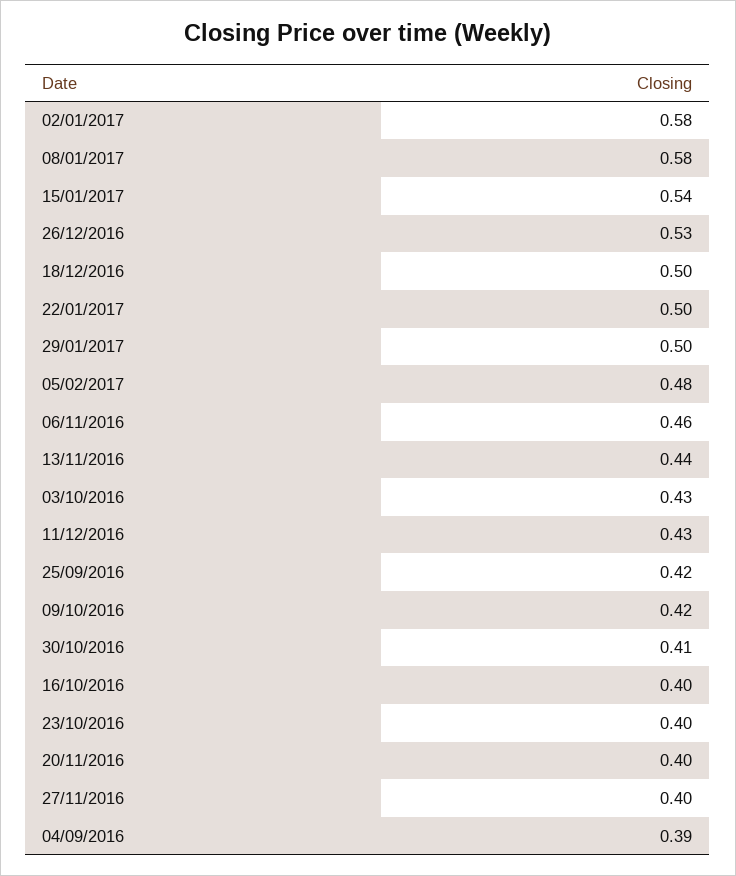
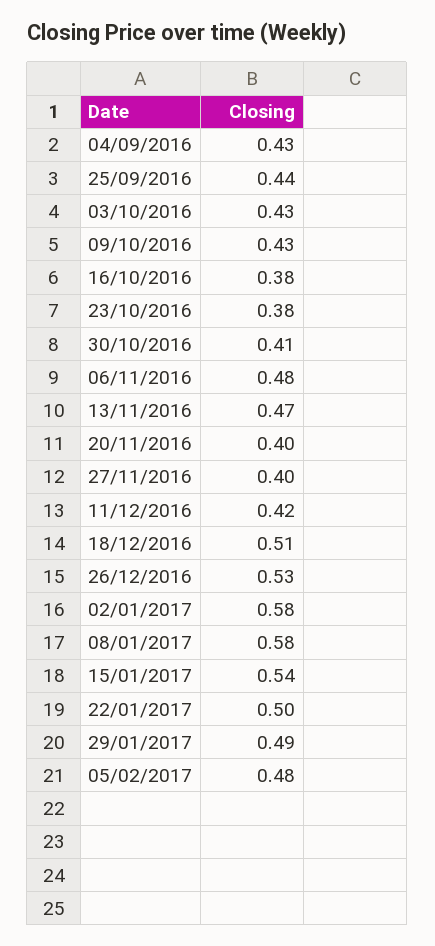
  {
    "02/01/2017": 0.58,
    "08/01/2017": 0.58,
    "15/01/2017": 0.54,
    "26/12/2016": 0.53,
-   "18/12/2016": 0.5,
+   "18/12/2016": 0.51,
    "22/01/2017": 0.5,
-   "29/01/2017": 0.5,
+   "29/01/2017": 0.49,
    "05/02/2017": 0.48,
-   "06/11/2016": 0.46,
+   "06/11/2016": 0.48,
-   "13/11/2016": 0.44,
+   "13/11/2016": 0.47,
    "03/10/2016": 0.43,
-   "11/12/2016": 0.43,
+   "11/12/2016": 0.42,
-   "25/09/2016": 0.42,
+   "25/09/2016": 0.44,
-   "09/10/2016": 0.42,
+   "09/10/2016": 0.43,
    "30/10/2016": 0.41,
-   "16/10/2016": 0.4,
+   "16/10/2016": 0.38,
-   "23/10/2016": 0.4,
+   "23/10/2016": 0.38,
    "20/11/2016": 0.4,
    "27/11/2016": 0.4,
-   "04/09/2016": 0.39
+   "04/09/2016": 0.43
  }

